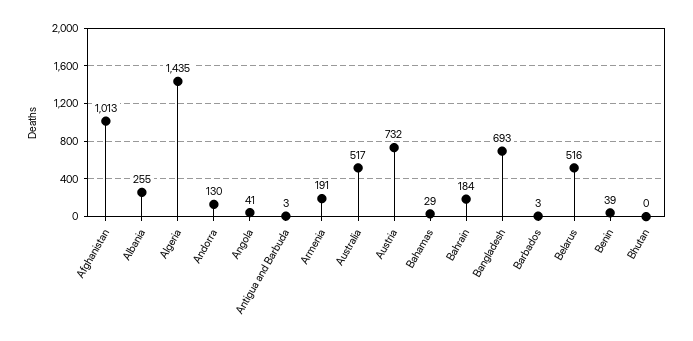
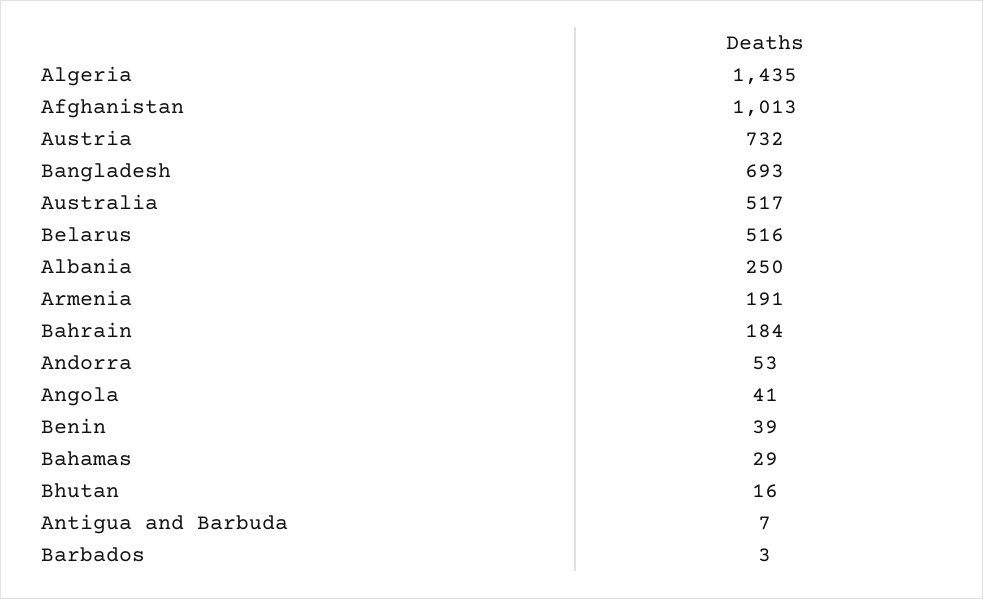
  {
    "Afghanistan": 1013,
-   "Albania": 255,
+   "Albania": 250,
    "Algeria": 1435,
-   "Andorra": 130,
+   "Andorra": 53,
    "Angola": 41,
-   "Antigua and Barbuda": 3,
+   "Antigua and Barbuda": 7,
    "Armenia": 191,
    "Australia": 517,
    "Austria": 732,
    "Bahamas": 29,
    "Bahrain": 184,
    "Bangladesh": 693,
    "Barbados": 3,
    "Belarus": 516,
    "Benin": 39,
-   "Bhutan": 0
+   "Bhutan": 16
  }

